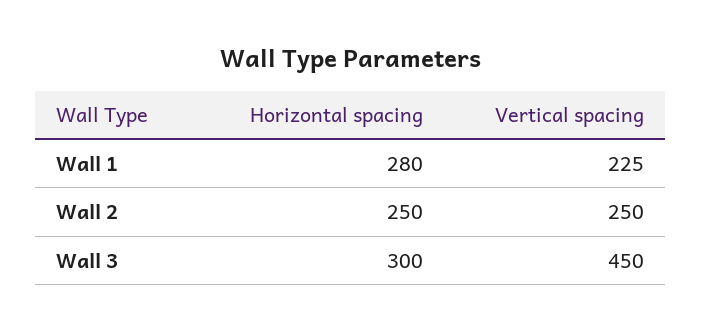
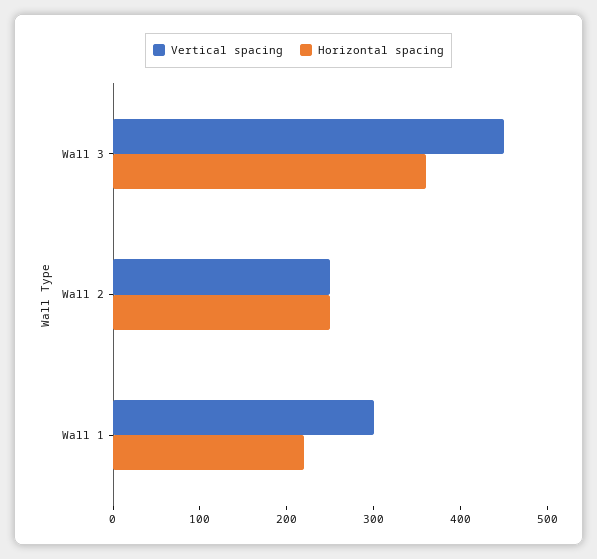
  {
    "Horizontal spacing": {
-     "Wall 1": 280,
+     "Wall 1": 220,
      "Wall 2": 250,
-     "Wall 3": 300
+     "Wall 3": 360
    },
    "Vertical spacing": {
-     "Wall 1": 225,
+     "Wall 1": 300,
      "Wall 2": 250,
      "Wall 3": 450
    }
  }

